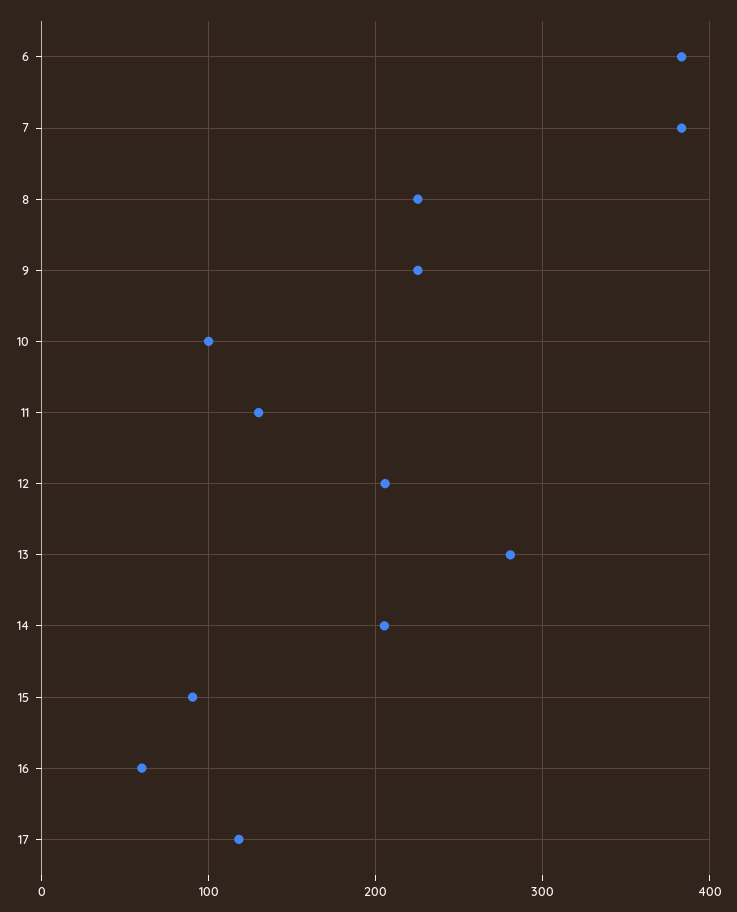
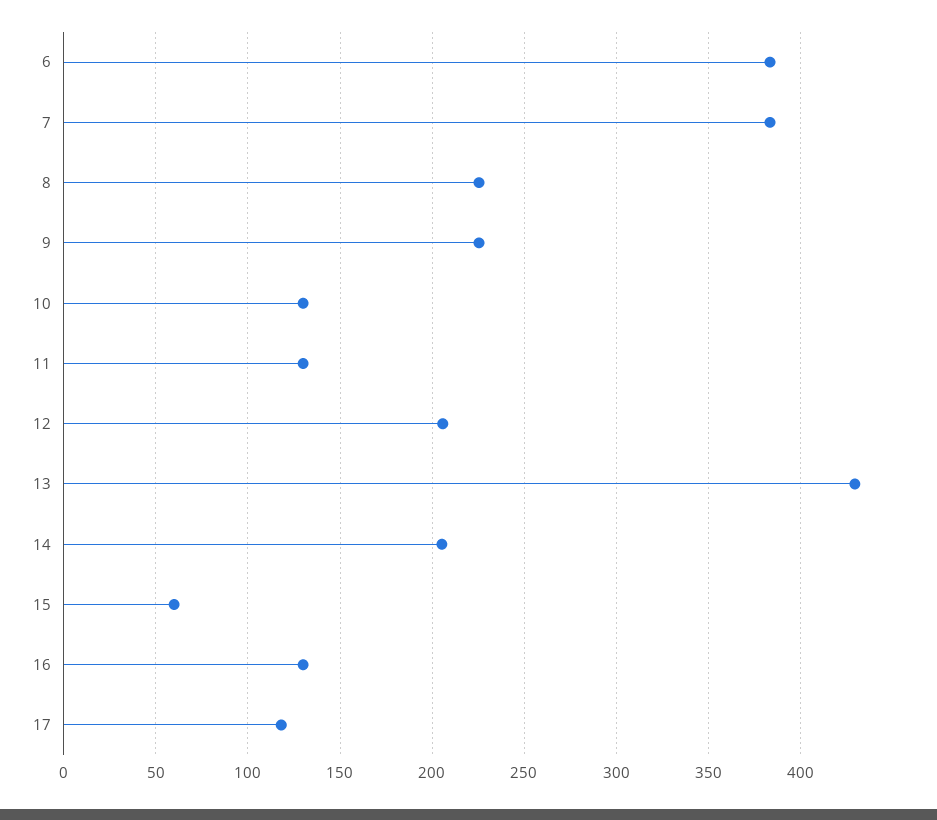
  {
    "6": 385,
    "7": 385,
    "8": 225,
    "9": 225,
-   "10": 100,
+   "10": 130,
    "11": 130,
    "12": 205,
-   "13": 280,
+   "13": 430,
    "14": 205,
-   "15": 90,
+   "15": 60,
-   "16": 60,
+   "16": 130,
    "17": 120
  }

